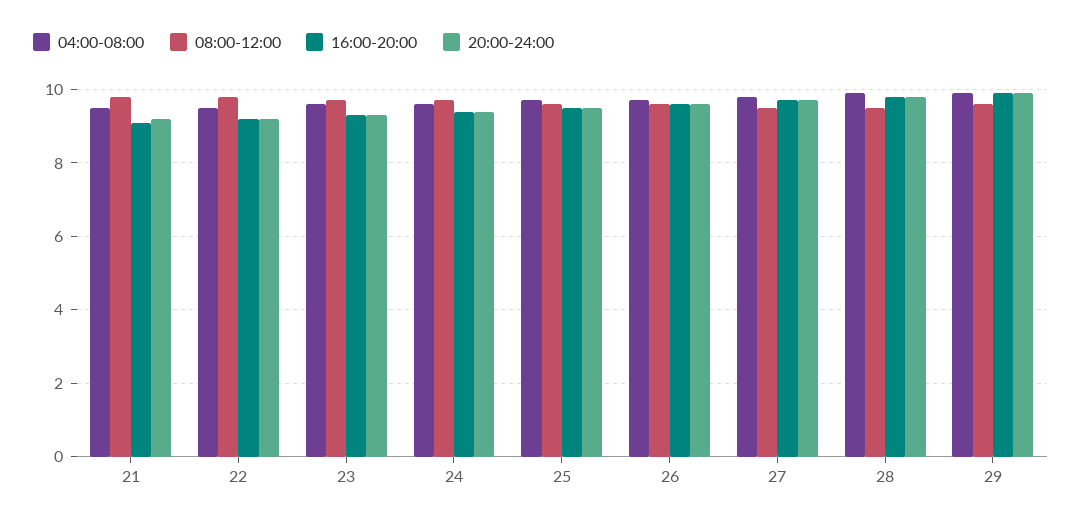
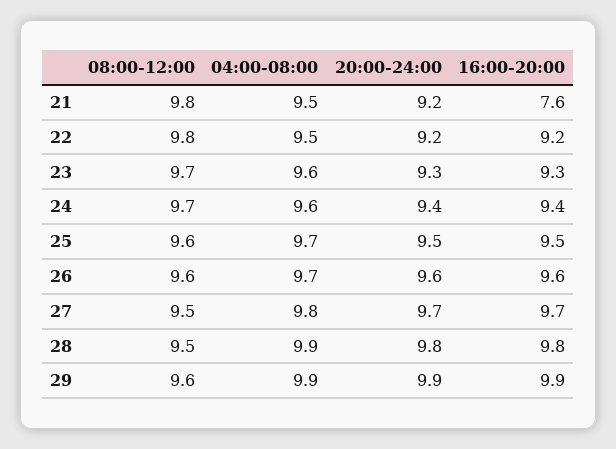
  {
    "04:00-08:00": {
      "21": 9.5,
      "22": 9.5,
      "23": 9.6,
      "24": 9.6,
      "25": 9.7,
      "26": 9.7,
      "27": 9.8,
      "28": 9.9,
      "29": 9.9
    },
    "08:00-12:00": {
      "21": 9.8,
      "22": 9.8,
      "23": 9.7,
      "24": 9.7,
      "25": 9.6,
      "26": 9.6,
      "27": 9.5,
      "28": 9.5,
      "29": 9.6
    },
    "16:00-20:00": {
-     "21": 9,
+     "21": 7.6,
      "22": 9.2,
      "23": 9.3,
      "24": 9.4,
      "25": 9.5,
      "26": 9.6,
      "27": 9.7,
      "28": 9.8,
      "29": 9.9
    },
    "20:00-24:00": {
      "21": 9.2,
      "22": 9.2,
      "23": 9.3,
      "24": 9.4,
      "25": 9.5,
      "26": 9.6,
      "27": 9.7,
      "28": 9.8,
      "29": 9.9
    }
  }

